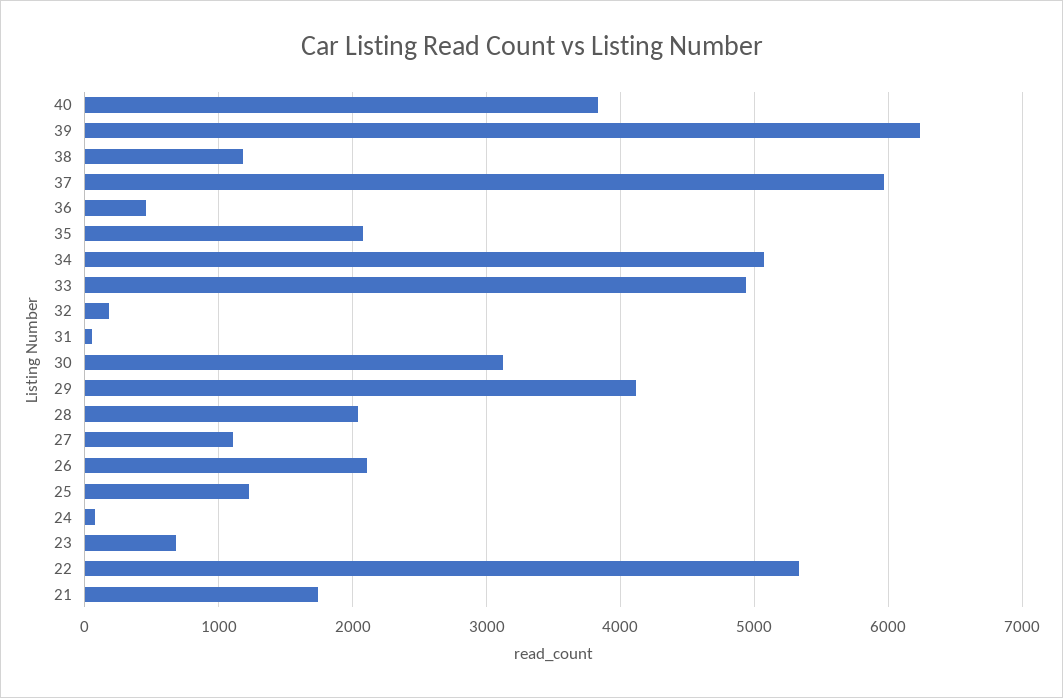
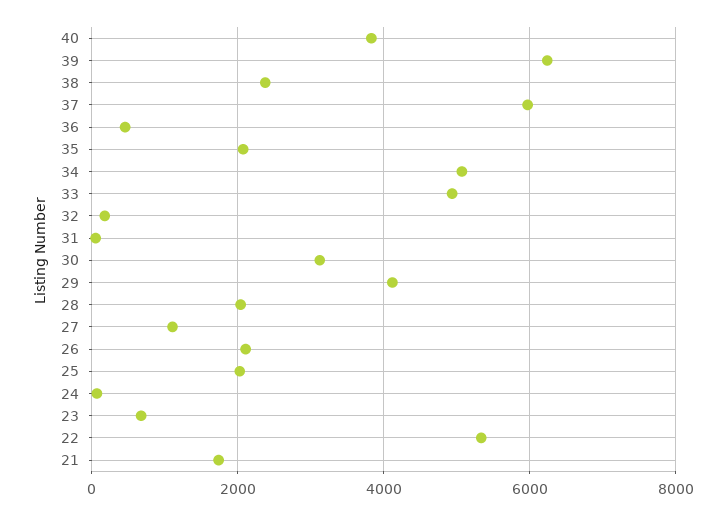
  {
    "40": 3800,
    "39": 6200,
-   "38": 1200,
+   "38": 2400,
    "37": 6000,
    "36": 500,
    "35": 2100,
    "34": 5100,
    "33": 4900,
    "32": 200,
    "31": 100,
    "30": 3100,
    "29": 4100,
    "28": 2000,
    "27": 1100,
    "26": 2100,
-   "25": 1200,
+   "25": 2000,
    "24": 100,
    "23": 700,
    "22": 5300,
    "21": 1700
  }

